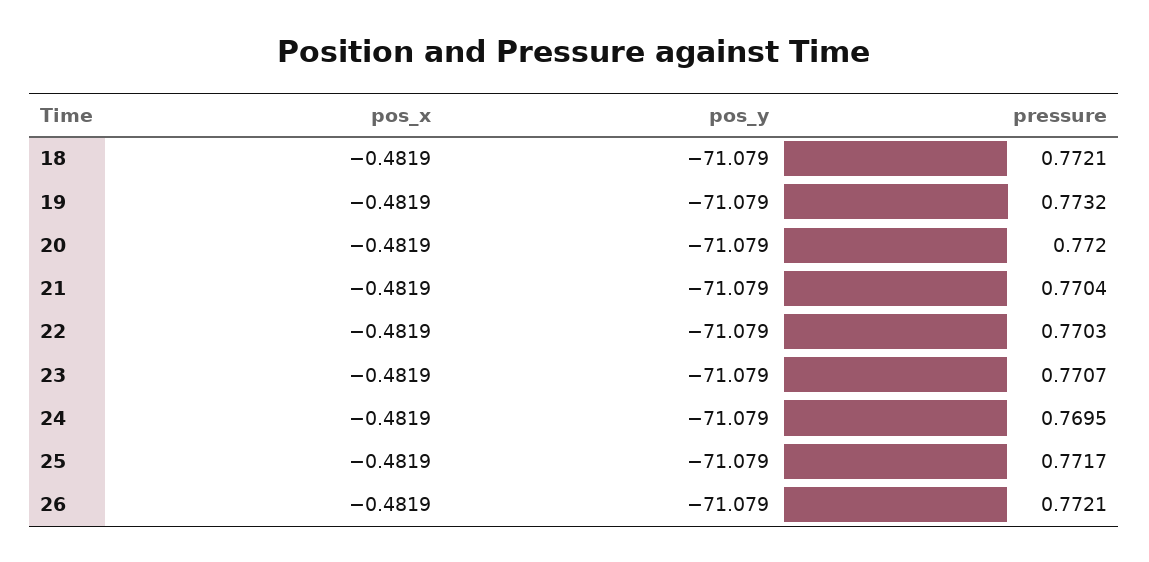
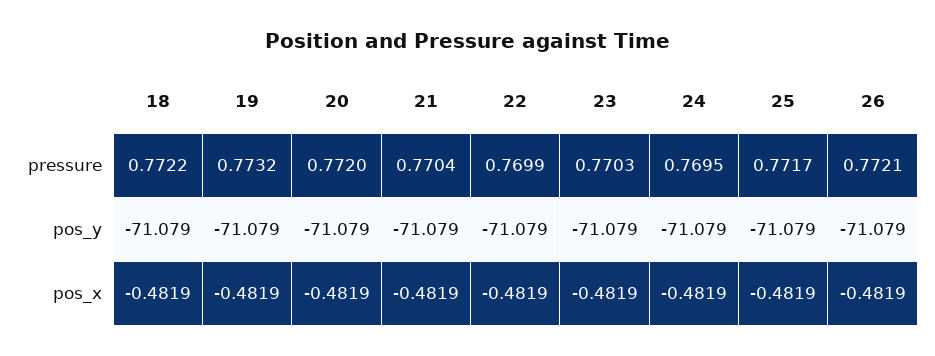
  {
    "pos_x": {
      "18": -0.4819,
      "19": -0.4819,
      "20": -0.4819,
      "21": -0.4819,
      "22": -0.4819,
      "23": -0.4819,
      "24": -0.4819,
      "25": -0.4819,
      "26": -0.4819
    },
    "pos_y": {
      "18": -71.079,
      "19": -71.079,
      "20": -71.079,
      "21": -71.079,
      "22": -71.079,
      "23": -71.079,
      "24": -71.079,
      "25": -71.079,
      "26": -71.079
    },
    "pressure": {
-     "18": 0.7721,
+     "18": 0.7722,
      "19": 0.7732,
      "20": 0.772,
      "21": 0.7704,
-     "22": 0.7703,
+     "22": 0.7699,
-     "23": 0.7707,
+     "23": 0.7703,
      "24": 0.7695,
      "25": 0.7717,
      "26": 0.7721
    }
  }

